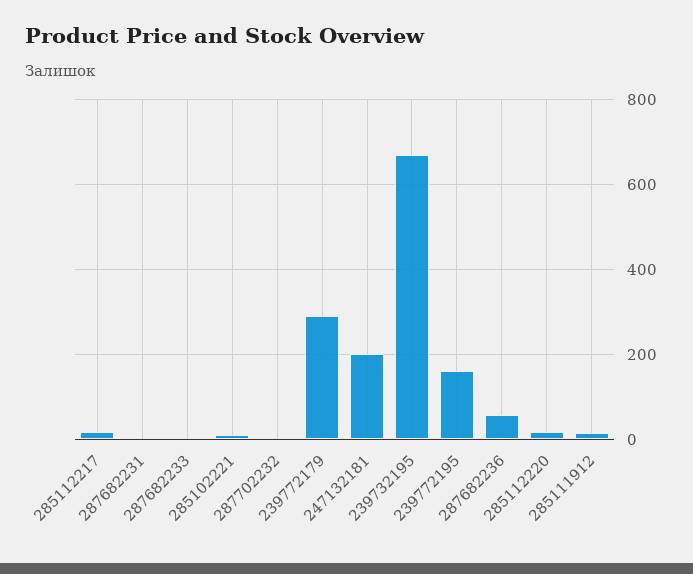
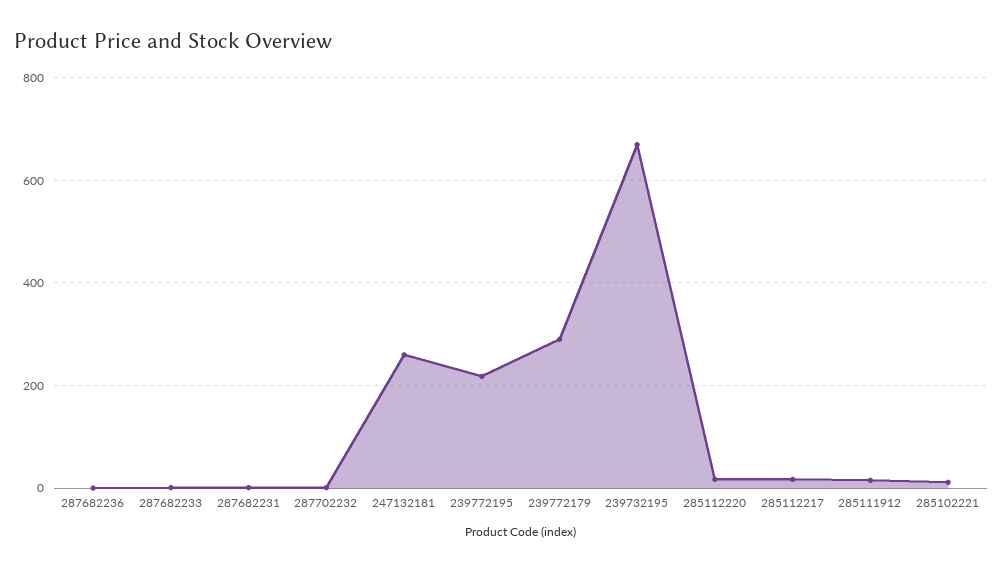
  {
    "285112217": 20,
    "287682231": 0,
    "287682233": 0,
    "285102221": 20,
    "287702232": 0,
    "239772179": 300,
-   "247132181": 200,
+   "247132181": 260,
    "239732195": 680,
-   "239772195": 160,
+   "239772195": 220,
-   "287682236": 60,
+   "287682236": 0,
    "285112220": 20,
    "285111912": 20
  }

